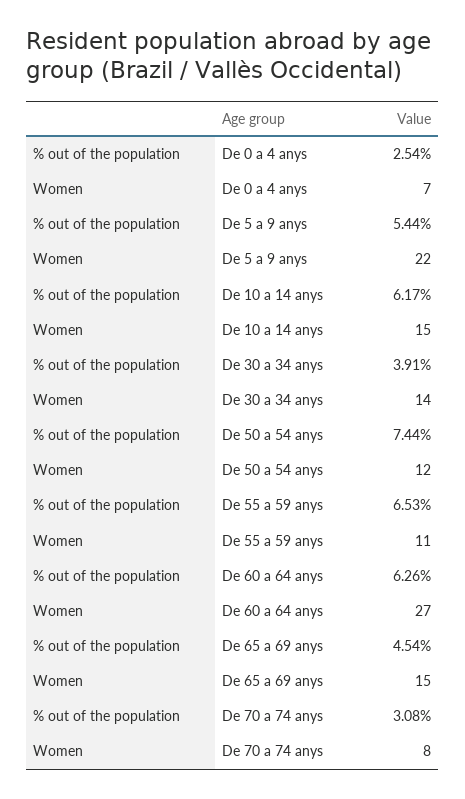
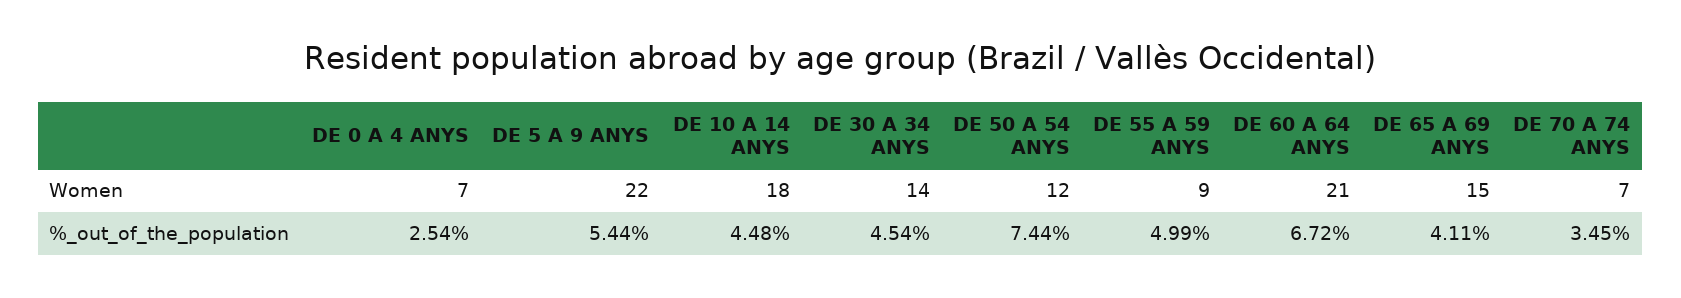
  {
    "% out of the population": {
      "De 0 a 4 anys": 2.54,
      "De 5 a 9 anys": 5.44,
-     "De 10 a 14 anys": 6.17,
+     "De 10 a 14 anys": 4.48,
-     "De 30 a 34 anys": 3.91,
+     "De 30 a 34 anys": 4.54,
      "De 50 a 54 anys": 7.44,
-     "De 55 a 59 anys": 6.53,
+     "De 55 a 59 anys": 4.99,
-     "De 60 a 64 anys": 6.26,
+     "De 60 a 64 anys": 6.72,
-     "De 65 a 69 anys": 4.54,
+     "De 65 a 69 anys": 4.11,
-     "De 70 a 74 anys": 3.08
+     "De 70 a 74 anys": 3.45
    },
    "Women": {
      "De 0 a 4 anys": 7,
      "De 5 a 9 anys": 22,
-     "De 10 a 14 anys": 15,
+     "De 10 a 14 anys": 18,
      "De 30 a 34 anys": 14,
      "De 50 a 54 anys": 12,
-     "De 55 a 59 anys": 11,
+     "De 55 a 59 anys": 9,
-     "De 60 a 64 anys": 27,
+     "De 60 a 64 anys": 21,
      "De 65 a 69 anys": 15,
-     "De 70 a 74 anys": 8
+     "De 70 a 74 anys": 7
    }
  }

